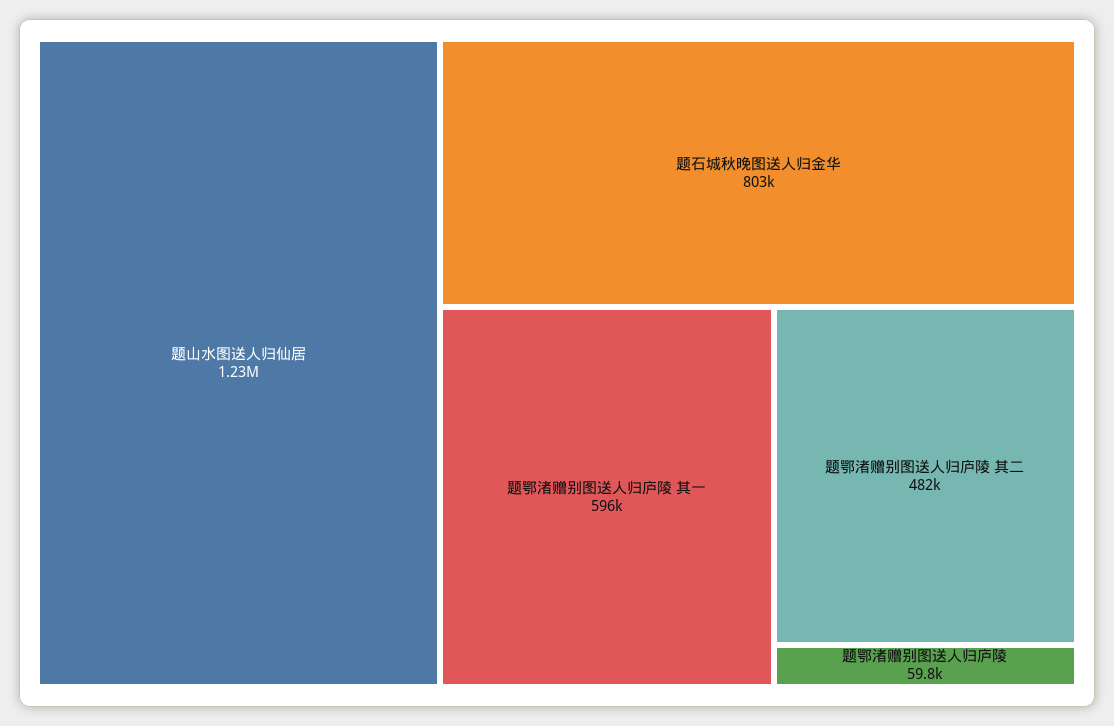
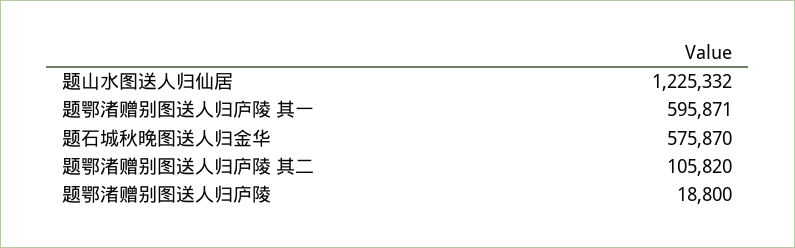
  {
    "题山水图送人归仙居": 1225332,
-   "题石城秋晚图送人归金华": 803000,
+   "题石城秋晚图送人归金华": 575870,
    "题鄂渚赠别图送人归庐陵 其一": 595871,
-   "题鄂渚赠别图送人归庐陵 其二": 482000,
+   "题鄂渚赠别图送人归庐陵 其二": 105820,
-   "题鄂渚赠别图送人归庐陵": 59800
+   "题鄂渚赠别图送人归庐陵": 18800
  }

